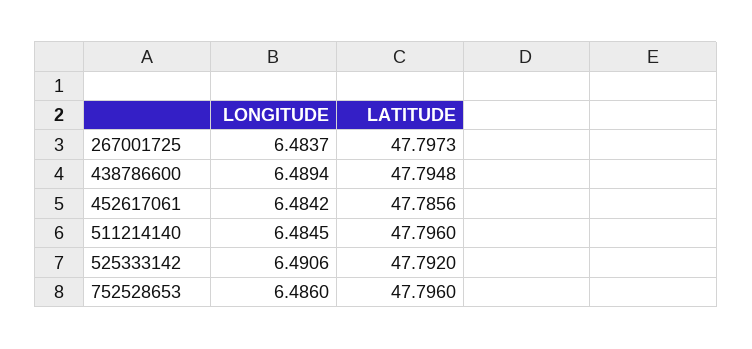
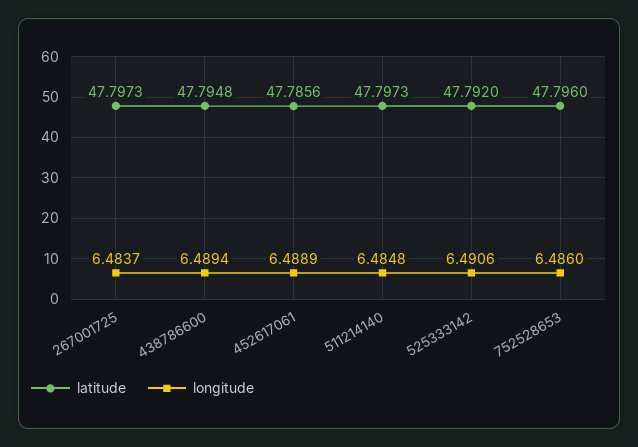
  {
    "LONGITUDE": {
      "267001725": 6.4837,
      "438786600": 6.4894,
-     "452617061": 6.4842,
+     "452617061": 6.4889,
-     "511214140": 6.4845,
+     "511214140": 6.4848,
      "525333142": 6.4906,
      "752528653": 6.486
    },
    "LATITUDE": {
      "267001725": 47.7973,
      "438786600": 47.7948,
      "452617061": 47.7856,
-     "511214140": 47.796,
+     "511214140": 47.7973,
      "525333142": 47.792,
      "752528653": 47.796
    }
  }

